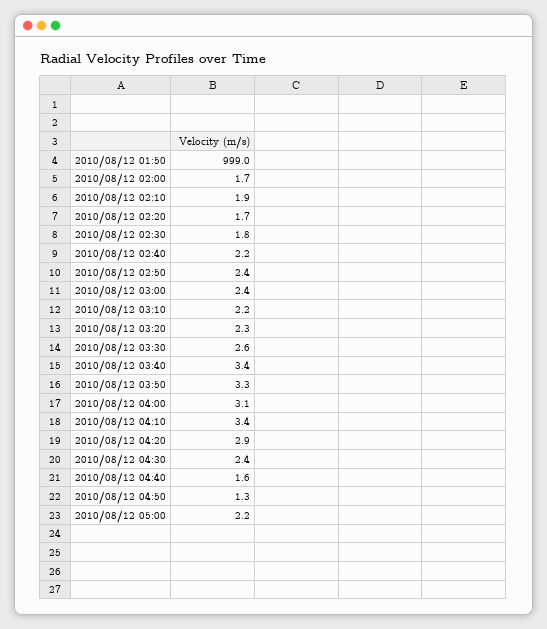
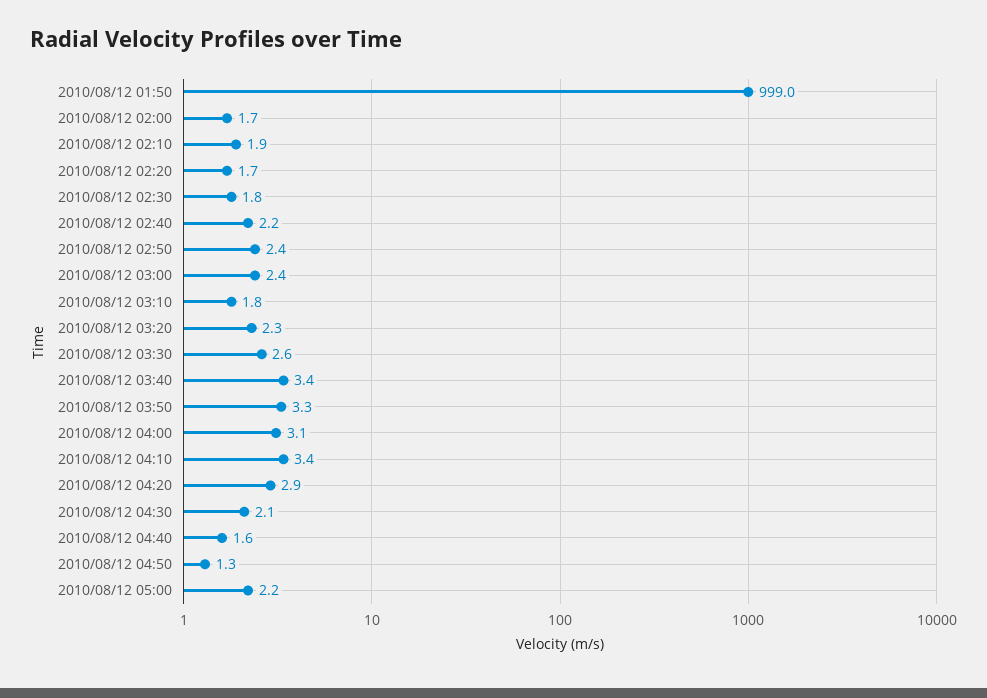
  {
    "2010/08/12 01:50": 999,
    "2010/08/12 02:00": 1.7,
    "2010/08/12 02:10": 1.9,
    "2010/08/12 02:20": 1.7,
    "2010/08/12 02:30": 1.8,
    "2010/08/12 02:40": 2.2,
    "2010/08/12 02:50": 2.4,
    "2010/08/12 03:00": 2.4,
-   "2010/08/12 03:10": 2.2,
+   "2010/08/12 03:10": 1.8,
    "2010/08/12 03:20": 2.3,
    "2010/08/12 03:30": 2.6,
    "2010/08/12 03:40": 3.4,
    "2010/08/12 03:50": 3.3,
    "2010/08/12 04:00": 3.1,
    "2010/08/12 04:10": 3.4,
    "2010/08/12 04:20": 2.9,
-   "2010/08/12 04:30": 2.4,
+   "2010/08/12 04:30": 2.1,
    "2010/08/12 04:40": 1.6,
    "2010/08/12 04:50": 1.3,
    "2010/08/12 05:00": 2.2
  }

